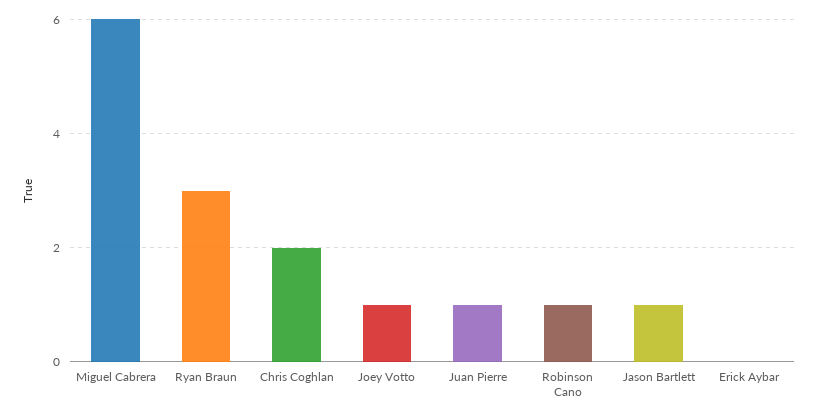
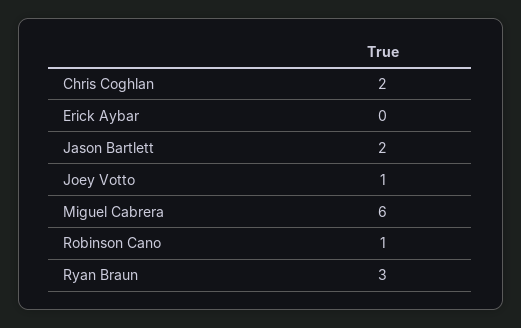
  {
    "Miguel Cabrera": 6,
    "Ryan Braun": 3,
    "Chris Coghlan": 2,
    "Joey Votto": 1,
-   "Juan Pierre": 1,
    "Robinson Cano": 1,
-   "Jason Bartlett": 1,
+   "Jason Bartlett": 2,
    "Erick Aybar": 0
  }

